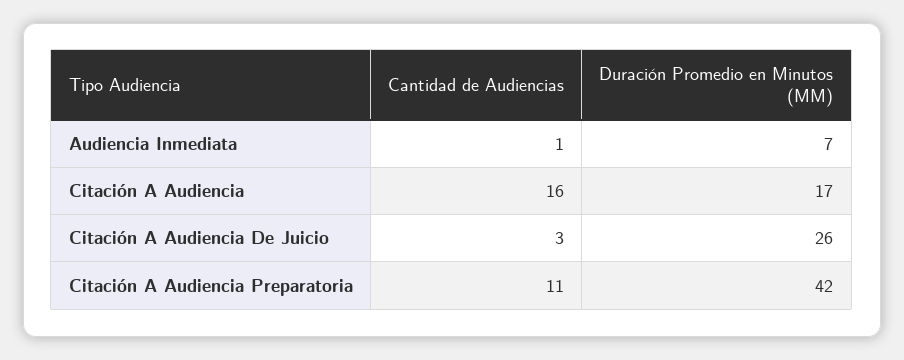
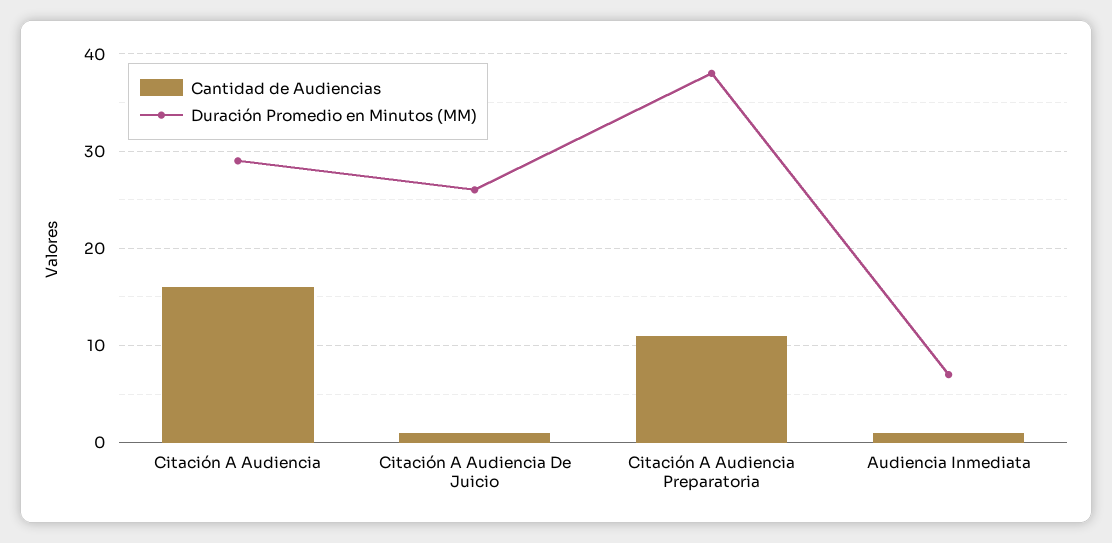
  {
    "Cantidad de Audiencias": {
      "Audiencia Inmediata": 1,
      "Citación A Audiencia": 16,
-     "Citación A Audiencia De Juicio": 3,
+     "Citación A Audiencia De Juicio": 1,
      "Citación A Audiencia Preparatoria": 11
    },
    "Duración Promedio en Minutos (MM)": {
      "Audiencia Inmediata": 7,
-     "Citación A Audiencia": 17,
+     "Citación A Audiencia": 29,
      "Citación A Audiencia De Juicio": 26,
-     "Citación A Audiencia Preparatoria": 42
+     "Citación A Audiencia Preparatoria": 38
    }
  }

